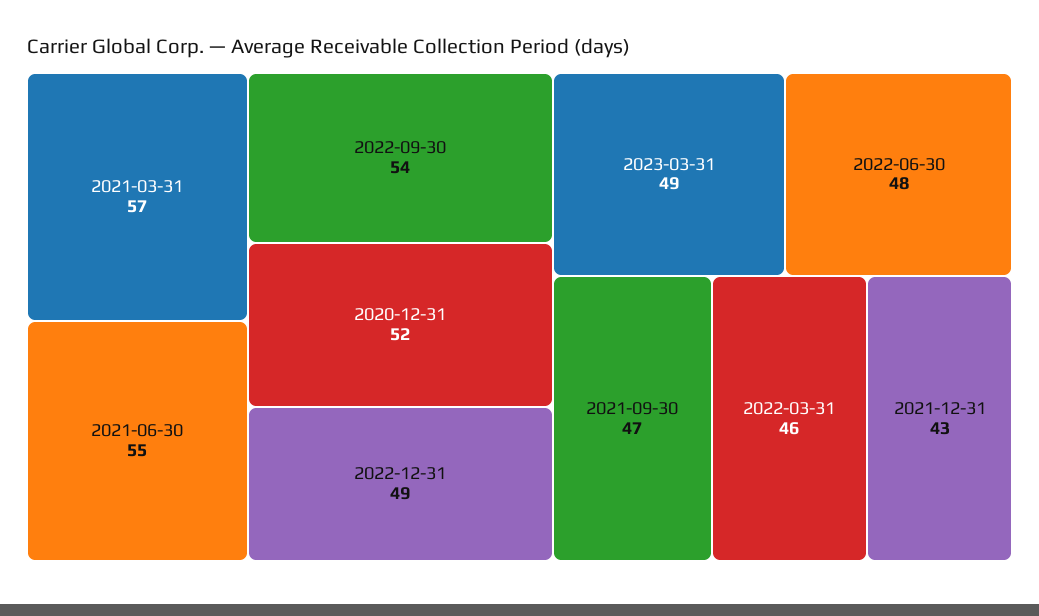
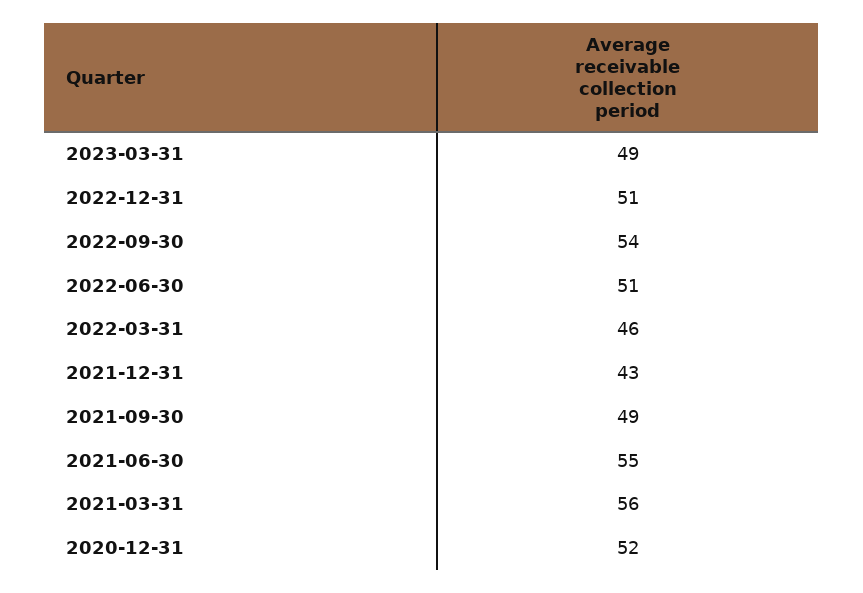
  {
-   "2021-03-31": 57,
+   "2021-03-31": 56,
    "2021-06-30": 55,
    "2022-09-30": 54,
    "2020-12-31": 52,
-   "2022-12-31": 49,
+   "2022-12-31": 51,
    "2023-03-31": 49,
-   "2022-06-30": 48,
+   "2022-06-30": 51,
-   "2021-09-30": 47,
+   "2021-09-30": 49,
    "2022-03-31": 46,
    "2021-12-31": 43
  }

